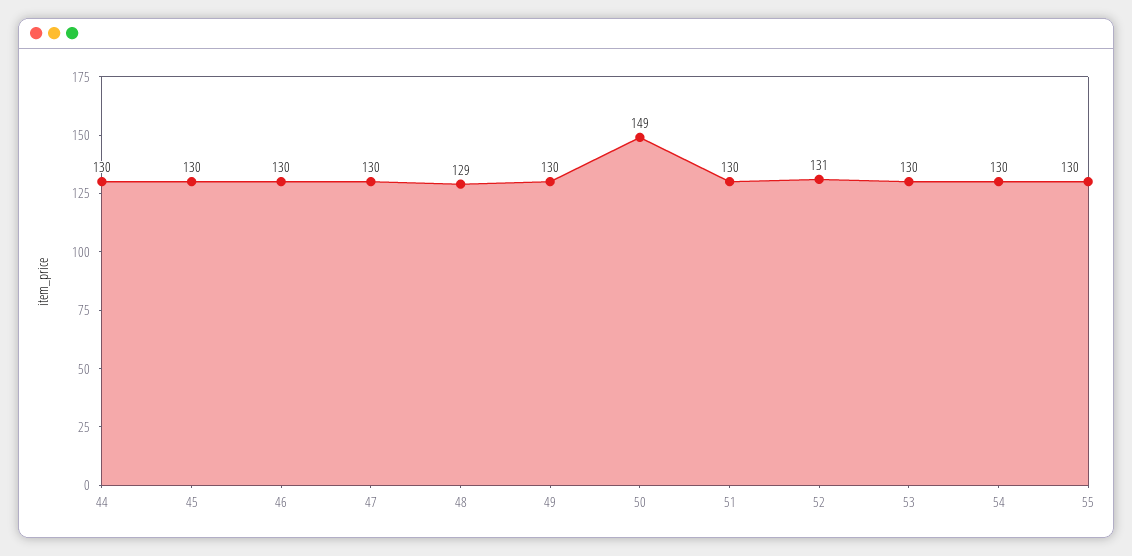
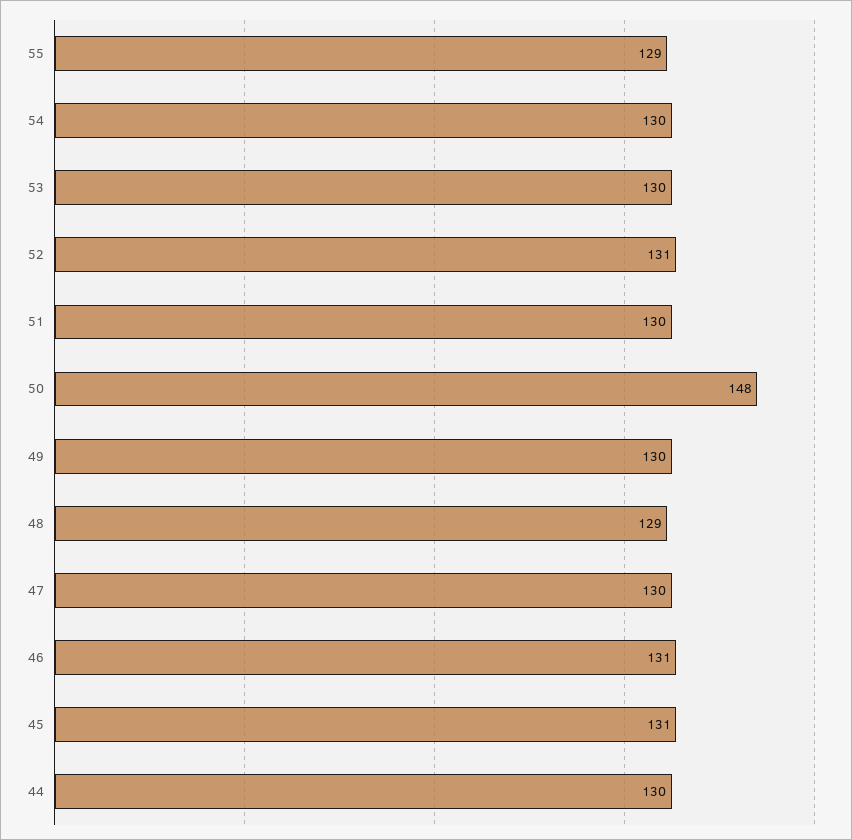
  {
    "44": 130,
-   "45": 130,
+   "45": 131,
-   "46": 130,
+   "46": 131,
    "47": 130,
    "48": 129,
    "49": 130,
-   "50": 149,
+   "50": 148,
    "51": 130,
    "52": 131,
    "53": 130,
    "54": 130,
-   "55": 130
+   "55": 129
  }

